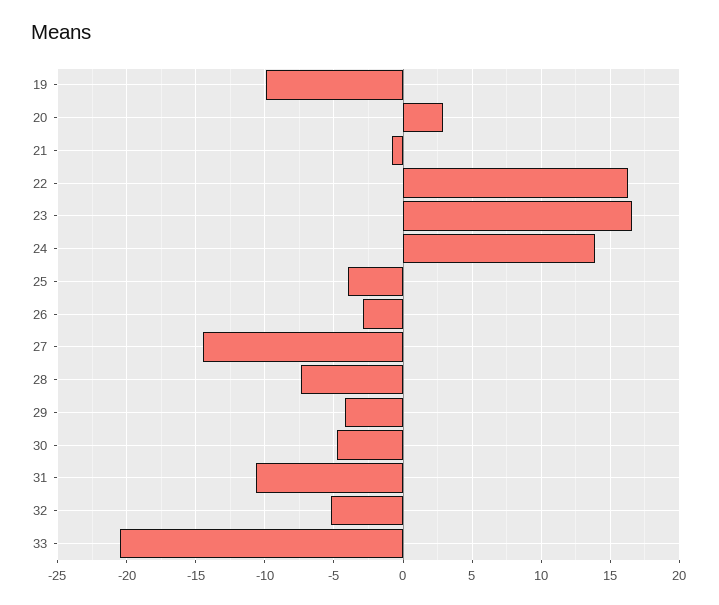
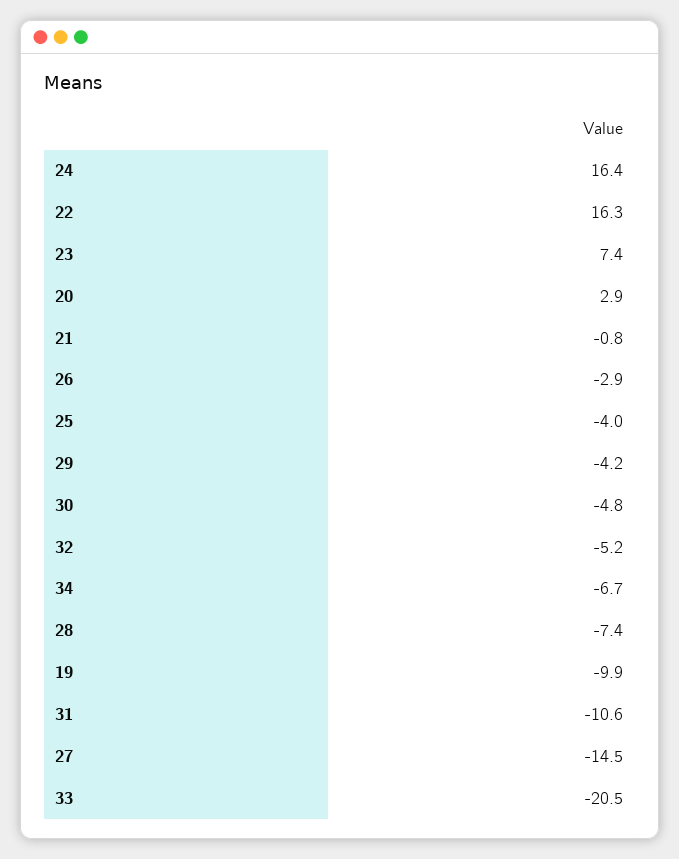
  {
    "19": -9.9,
    "20": 2.9,
    "21": -0.8,
    "22": 16.3,
-   "23": 16.5,
+   "23": 7.4,
-   "24": 14,
+   "24": 16.4,
    "25": -4,
    "26": -2.9,
    "27": -14.5,
    "28": -7.4,
    "29": -4.2,
    "30": -4.8,
    "31": -10.6,
    "32": -5.2,
-   "33": -20.5
+   "33": -20.5,
+   "34": -6.7
  }

